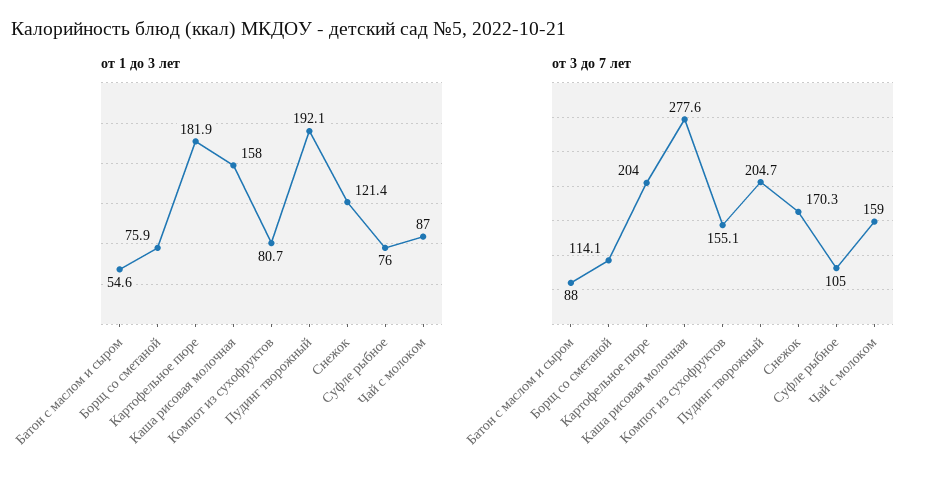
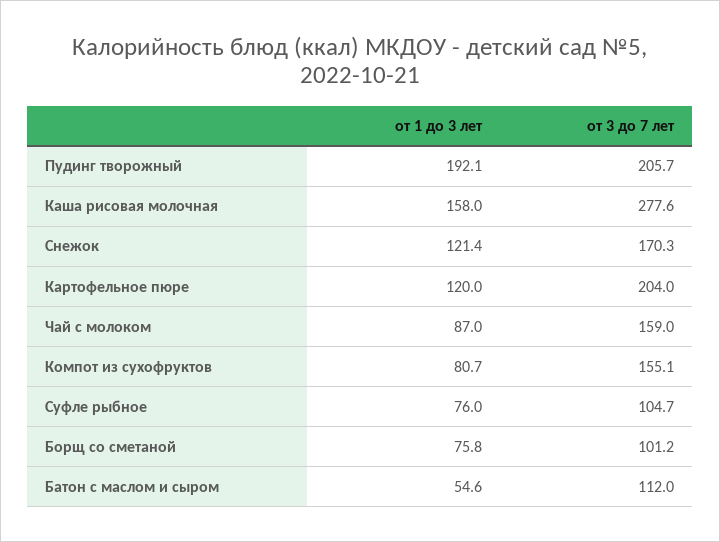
  {
    "от 1 до 3 лет": {
      "Батон с маслом и сыром": 54.6,
-     "Борщ со сметаной": 75.9,
+     "Борщ со сметаной": 75.8,
-     "Картофельное пюре": 181.9,
+     "Картофельное пюре": 120,
      "Каша рисовая молочная": 158,
      "Компот из сухофруктов": 80.7,
      "Пудинг творожный": 192.1,
      "Снежок": 121.4,
      "Суфле рыбное": 76,
      "Чай с молоком": 87
    },
    "от 3 до 7 лет": {
-     "Батон с маслом и сыром": 88,
+     "Батон с маслом и сыром": 112,
-     "Борщ со сметаной": 114.1,
+     "Борщ со сметаной": 101.2,
      "Картофельное пюре": 204,
      "Каша рисовая молочная": 277.6,
      "Компот из сухофруктов": 155.1,
-     "Пудинг творожный": 204.7,
+     "Пудинг творожный": 205.7,
      "Снежок": 170.3,
-     "Суфле рыбное": 105,
+     "Суфле рыбное": 104.7,
      "Чай с молоком": 159
    }
  }

